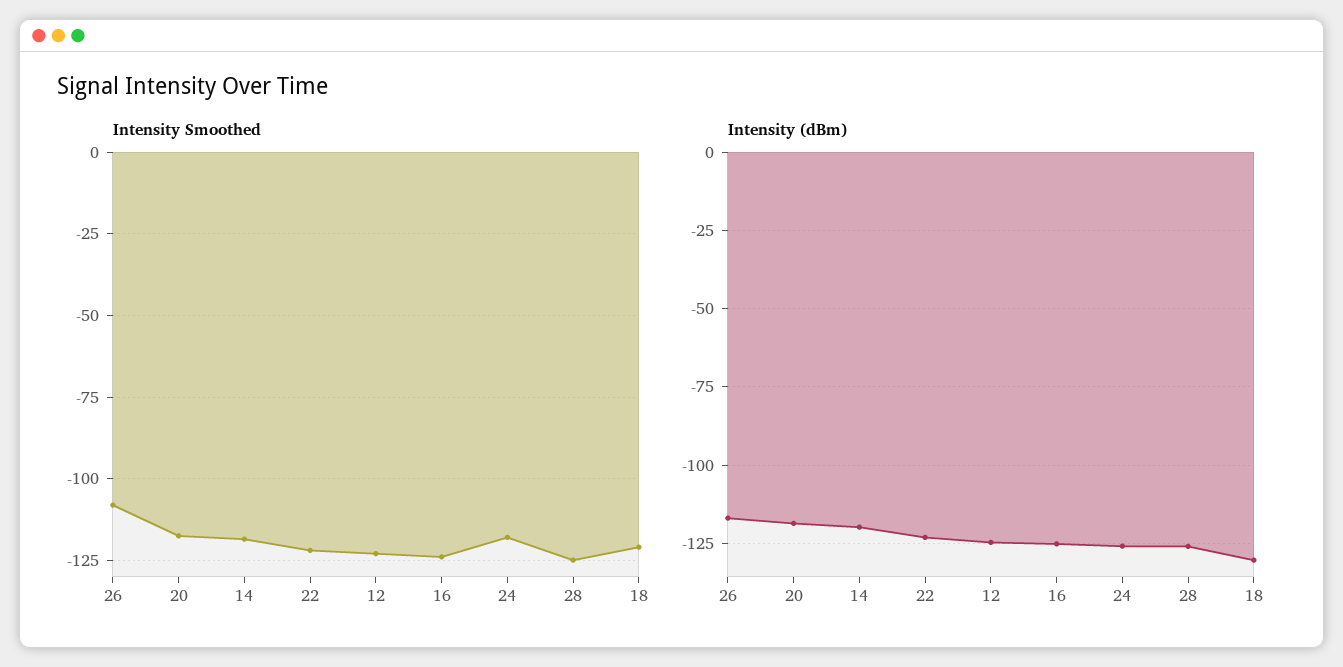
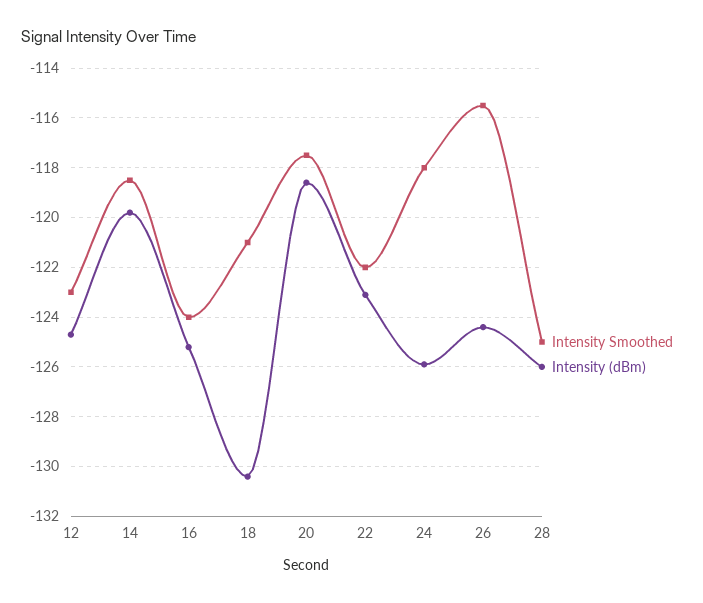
  {
    "Intensity Smoothed": {
-     "26": -107.5,
+     "26": -115.5,
      "20": -117.5,
      "14": -118.5,
      "22": -122,
      "12": -123,
      "16": -124,
      "24": -118,
      "28": -125,
      "18": -121
    },
    "Intensity (dBm)": {
-     "26": -117.5,
+     "26": -124.5,
      "20": -118.5,
      "14": -120,
      "22": -123,
      "12": -124.5,
      "16": -125,
      "24": -126,
      "28": -126,
      "18": -130.5
    }
  }

